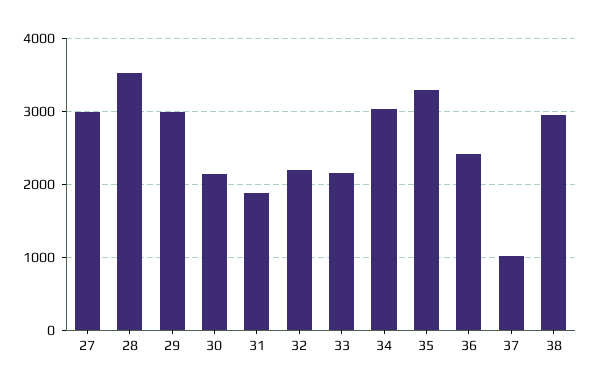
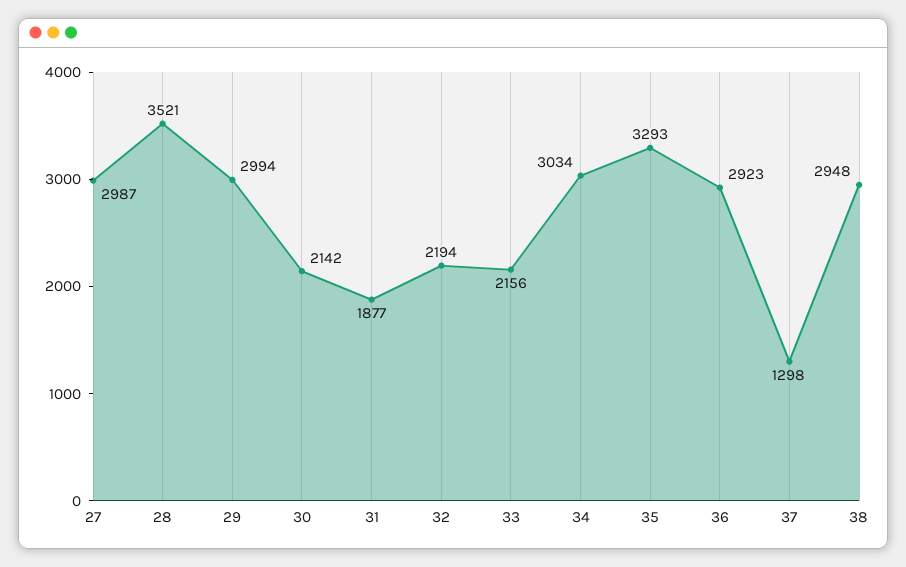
  {
    "27": 2987,
    "28": 3521,
    "29": 2994,
    "30": 2142,
    "31": 1877,
    "32": 2194,
    "33": 2156,
    "34": 3034,
    "35": 3293,
-   "36": 2400,
+   "36": 2923,
-   "37": 1000,
+   "37": 1298,
    "38": 2948
  }

